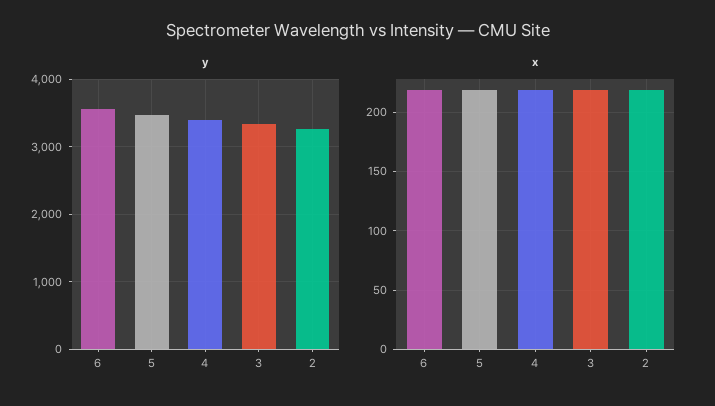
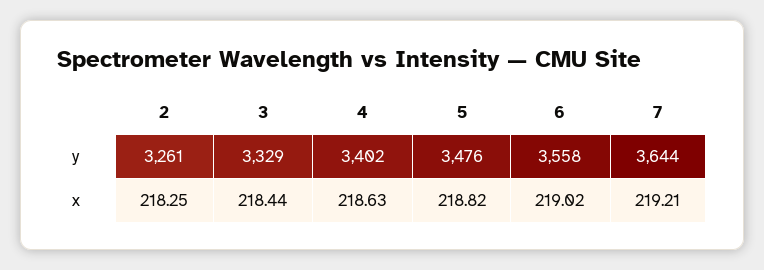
  {
    "y": {
      "6": 3558,
      "5": 3476,
      "4": 3402,
      "3": 3329,
-     "2": 3261
+     "2": 3261,
+     "7": 3644
    },
    "x": {
      "6": 219.02,
      "5": 218.82,
      "4": 218.63,
      "3": 218.44,
-     "2": 218.25
+     "2": 218.25,
+     "7": 219.21
    }
  }

